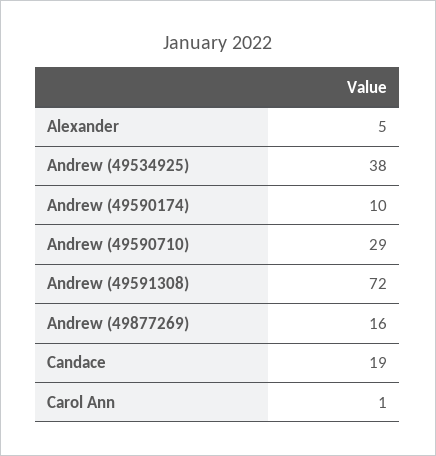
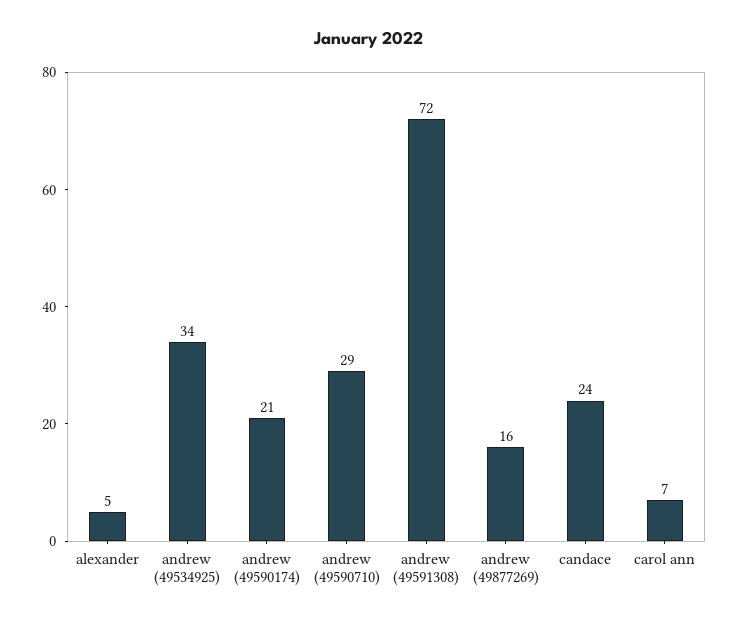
  {
    "Alexander": 5,
-   "Andrew (49534925)": 38,
+   "Andrew (49534925)": 34,
-   "Andrew (49590174)": 10,
+   "Andrew (49590174)": 21,
    "Andrew (49590710)": 29,
    "Andrew (49591308)": 72,
    "Andrew (49877269)": 16,
-   "Candace": 19,
+   "Candace": 24,
-   "Carol Ann": 1
+   "Carol Ann": 7
  }

